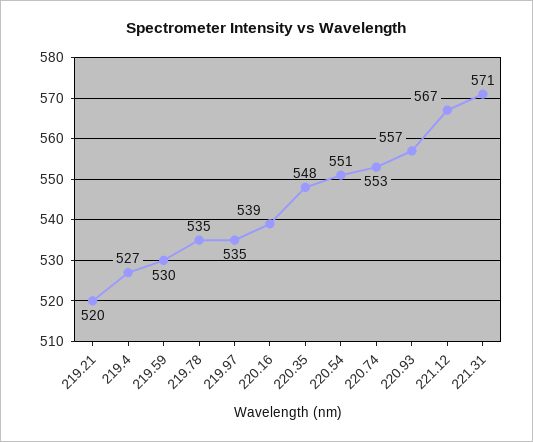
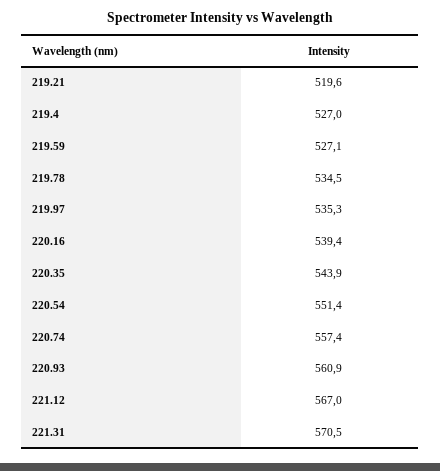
  {
    "219.21": 519.6,
    "219.4": 527,
-   "219.59": 530,
+   "219.59": 527.1,
    "219.78": 534.5,
    "219.97": 535.3,
    "220.16": 539.4,
-   "220.35": 548,
+   "220.35": 543.9,
    "220.54": 551.4,
-   "220.74": 553,
+   "220.74": 557.4,
-   "220.93": 557,
+   "220.93": 560.9,
    "221.12": 567,
    "221.31": 570.5
  }

